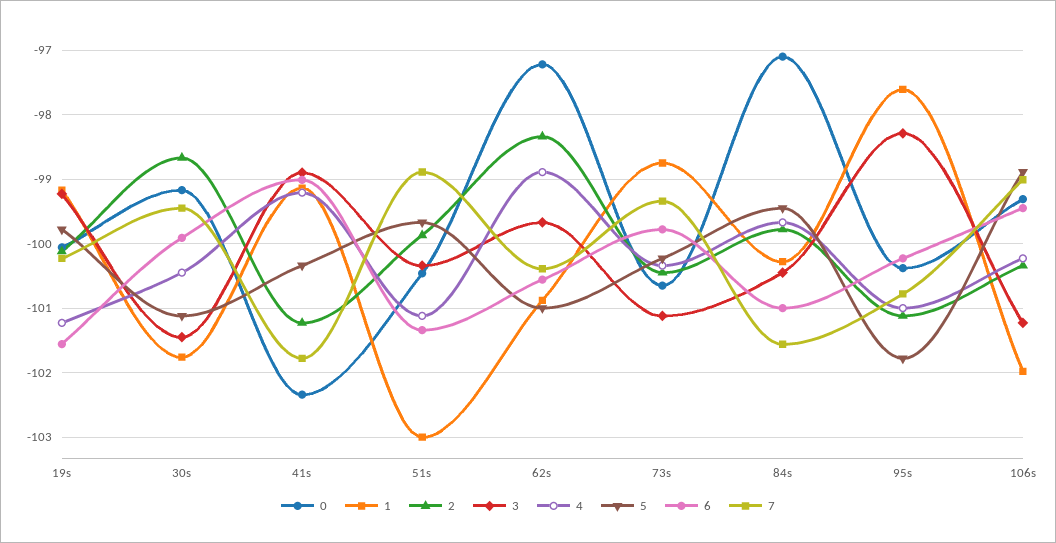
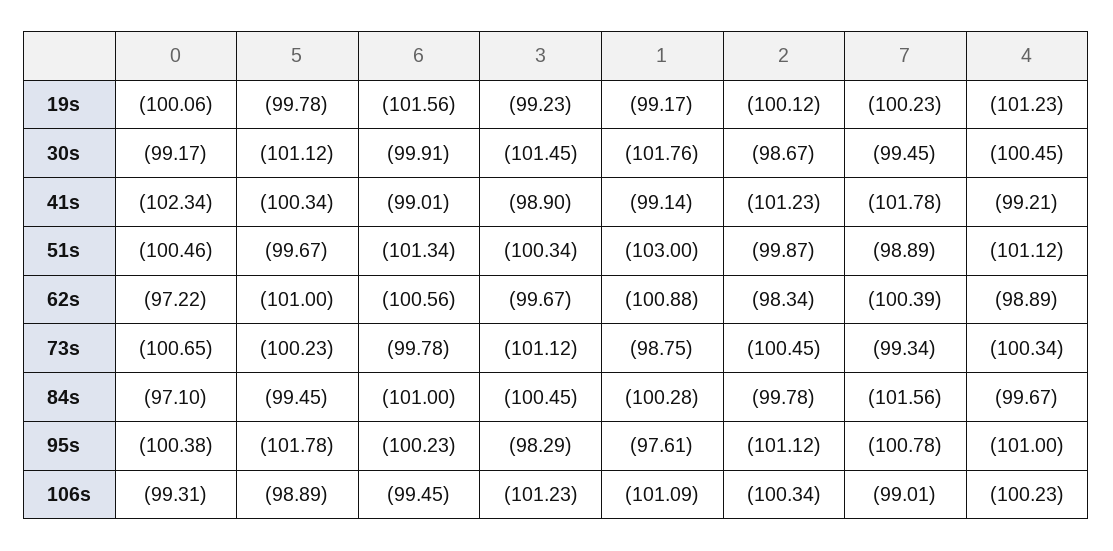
  {
    "0": {
      "19s": -100.06,
      "30s": -99.17,
      "41s": -102.34,
      "51s": -100.46,
      "62s": -97.22,
      "73s": -100.65,
      "84s": -97.1,
      "95s": -100.38,
      "106s": -99.31
    },
    "1": {
      "19s": -99.17,
      "30s": -101.76,
      "41s": -99.14,
      "51s": -103,
      "62s": -100.88,
      "73s": -98.75,
      "84s": -100.28,
      "95s": -97.61,
-     "106s": -102
+     "106s": -101.09
    },
    "2": {
      "19s": -100.12,
      "30s": -98.67,
      "41s": -101.23,
      "51s": -99.87,
      "62s": -98.34,
      "73s": -100.45,
      "84s": -99.78,
      "95s": -101.12,
      "106s": -100.34
    },
    "3": {
      "19s": -99.23,
      "30s": -101.45,
      "41s": -98.9,
      "51s": -100.34,
      "62s": -99.67,
      "73s": -101.12,
      "84s": -100.45,
      "95s": -98.29,
      "106s": -101.23
    },
    "4": {
      "19s": -101.23,
      "30s": -100.45,
      "41s": -99.21,
      "51s": -101.12,
      "62s": -98.89,
      "73s": -100.34,
      "84s": -99.67,
      "95s": -101,
      "106s": -100.23
    },
    "5": {
      "19s": -99.78,
      "30s": -101.12,
      "41s": -100.34,
      "51s": -99.67,
      "62s": -101,
      "73s": -100.23,
      "84s": -99.45,
      "95s": -101.78,
      "106s": -98.89
    },
    "6": {
      "19s": -101.56,
      "30s": -99.91,
      "41s": -99.01,
      "51s": -101.34,
      "62s": -100.56,
      "73s": -99.78,
      "84s": -101,
      "95s": -100.23,
      "106s": -99.45
    },
    "7": {
      "19s": -100.23,
      "30s": -99.45,
      "41s": -101.78,
      "51s": -98.89,
      "62s": -100.39,
      "73s": -99.34,
      "84s": -101.56,
      "95s": -100.78,
      "106s": -99.01
    }
  }

